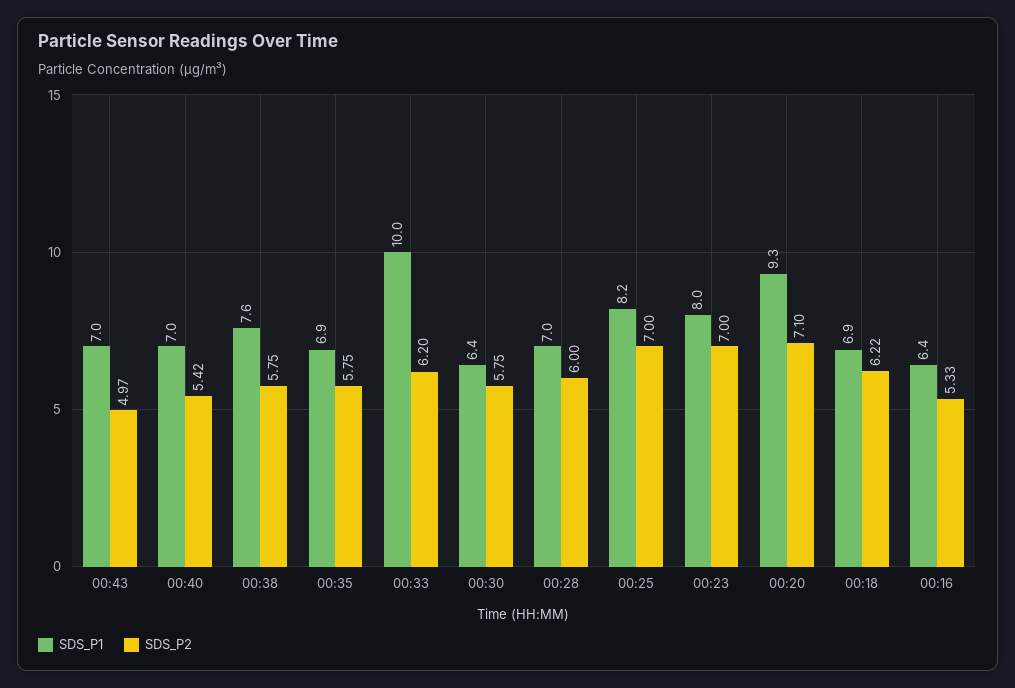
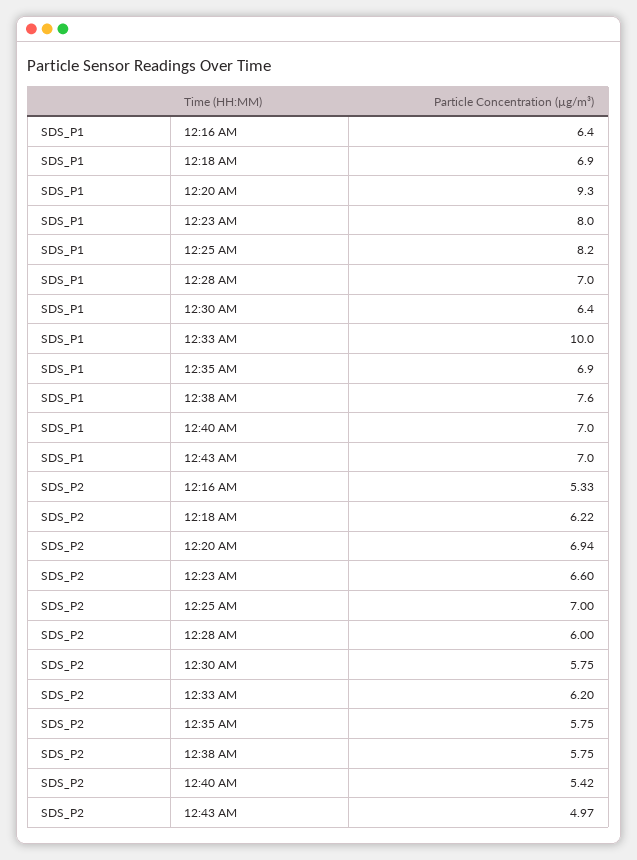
  {
    "SDS_P1": {
      "00:43": 7,
      "00:40": 7,
      "00:38": 7.6,
      "00:35": 6.9,
      "00:33": 10,
      "00:30": 6.4,
      "00:28": 7,
      "00:25": 8.2,
      "00:23": 8,
      "00:20": 9.3,
      "00:18": 6.9,
      "00:16": 6.4
    },
    "SDS_P2": {
      "00:43": 4.97,
      "00:40": 5.42,
      "00:38": 5.75,
      "00:35": 5.75,
      "00:33": 6.2,
      "00:30": 5.75,
      "00:28": 6,
      "00:25": 7,
-     "00:23": 7,
+     "00:23": 6.6,
-     "00:20": 7.1,
+     "00:20": 6.94,
      "00:18": 6.22,
      "00:16": 5.33
    }
  }

